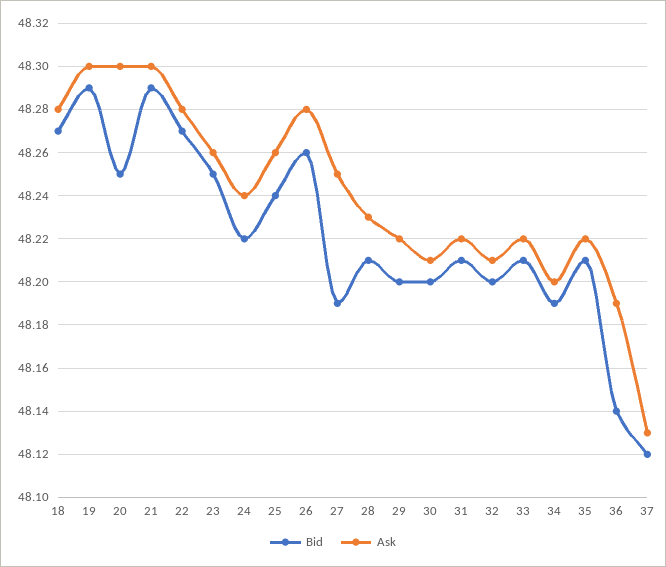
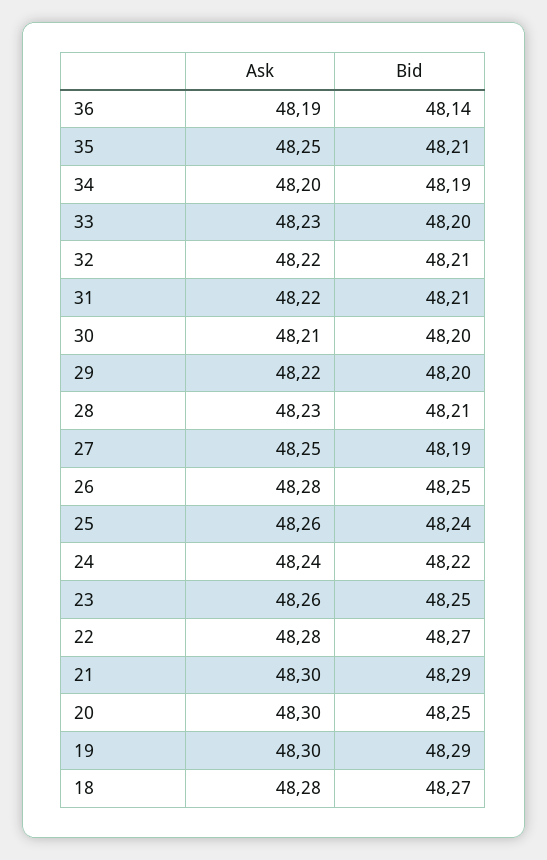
  {
    "Bid": {
      "18": 48.27,
      "19": 48.29,
      "20": 48.25,
      "21": 48.29,
      "22": 48.27,
      "23": 48.25,
      "24": 48.22,
      "25": 48.24,
-     "26": 48.26,
+     "26": 48.25,
      "27": 48.19,
      "28": 48.21,
      "29": 48.2,
      "30": 48.2,
      "31": 48.21,
-     "32": 48.2,
+     "32": 48.21,
-     "33": 48.21,
+     "33": 48.2,
      "34": 48.19,
      "35": 48.21,
-     "36": 48.14,
+     "36": 48.14
-     "37": 48.12
    },
    "Ask": {
      "18": 48.28,
      "19": 48.3,
      "20": 48.3,
      "21": 48.3,
      "22": 48.28,
      "23": 48.26,
      "24": 48.24,
      "25": 48.26,
      "26": 48.28,
      "27": 48.25,
      "28": 48.23,
      "29": 48.22,
      "30": 48.21,
      "31": 48.22,
-     "32": 48.21,
+     "32": 48.22,
-     "33": 48.22,
+     "33": 48.23,
      "34": 48.2,
-     "35": 48.22,
+     "35": 48.25,
-     "36": 48.19,
+     "36": 48.19
-     "37": 48.13
    }
  }

